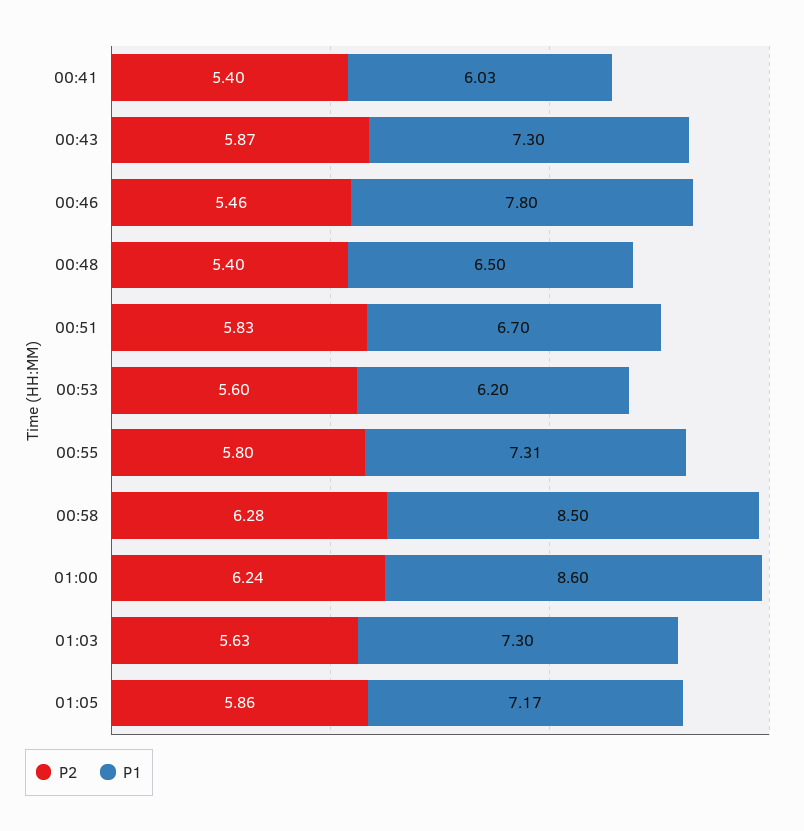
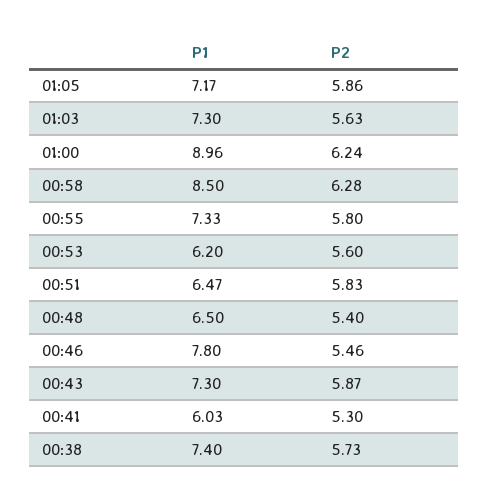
  {
    "P2": {
-     "00:41": 5.4,
+     "00:41": 5.3,
      "00:43": 5.87,
      "00:46": 5.46,
      "00:48": 5.4,
      "00:51": 5.83,
      "00:53": 5.6,
      "00:55": 5.8,
      "00:58": 6.28,
      "01:00": 6.24,
      "01:03": 5.63,
-     "01:05": 5.86
+     "01:05": 5.86,
+     "00:38": 5.73
    },
    "P1": {
      "00:41": 6.03,
      "00:43": 7.3,
      "00:46": 7.8,
      "00:48": 6.5,
-     "00:51": 6.7,
+     "00:51": 6.47,
      "00:53": 6.2,
-     "00:55": 7.31,
+     "00:55": 7.33,
      "00:58": 8.5,
-     "01:00": 8.6,
+     "01:00": 8.96,
      "01:03": 7.3,
-     "01:05": 7.17
+     "01:05": 7.17,
+     "00:38": 7.4
    }
  }

